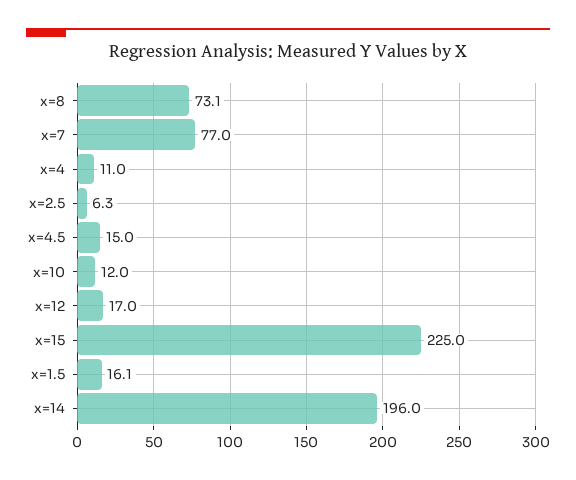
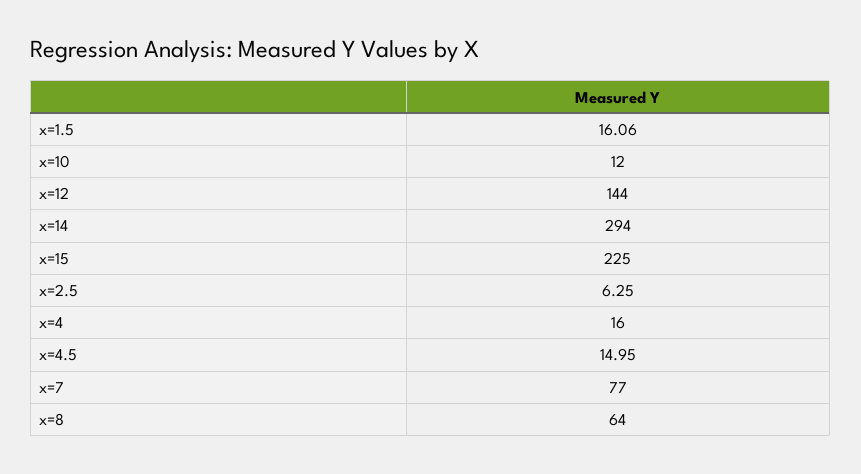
  {
-   "x=8": 73.1,
+   "x=8": 64,
    "x=7": 77,
-   "x=4": 11,
+   "x=4": 16,
    "x=2.5": 6.25,
    "x=4.5": 14.95,
    "x=10": 12,
-   "x=12": 17,
+   "x=12": 144,
    "x=15": 225,
    "x=1.5": 16.06,
-   "x=14": 196
+   "x=14": 294
  }

